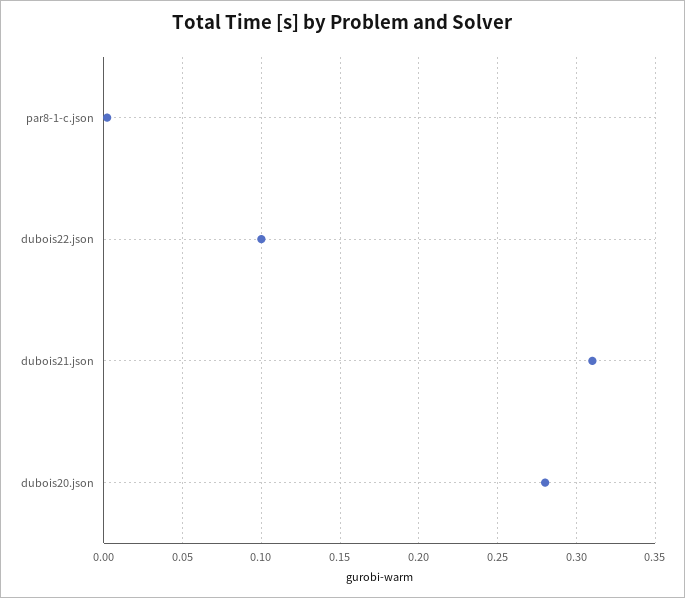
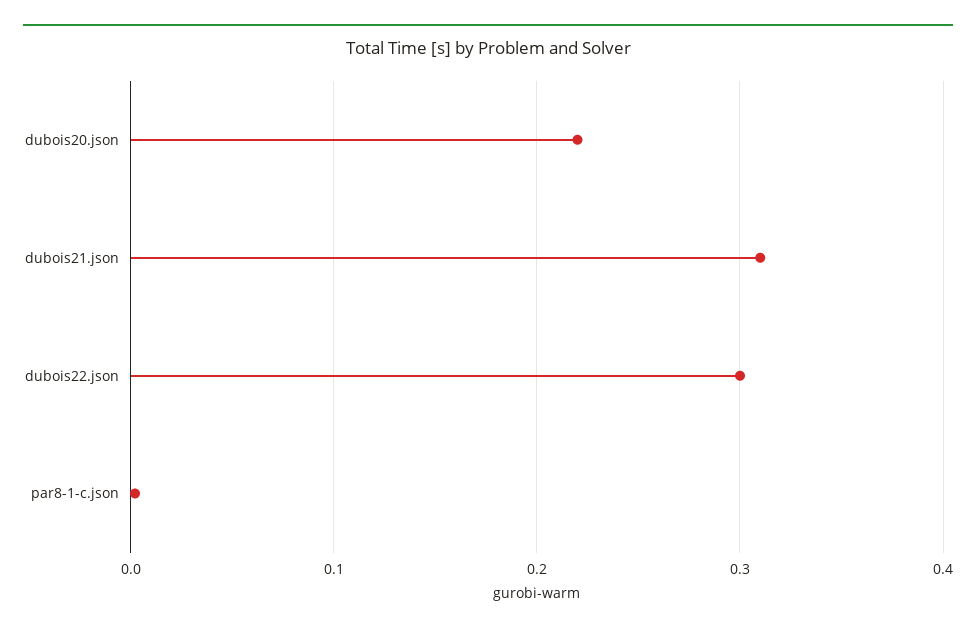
  {
    "par8-1-c.json": 0,
-   "dubois22.json": 0.1,
+   "dubois22.json": 0.3,
    "dubois21.json": 0.31,
-   "dubois20.json": 0.28
+   "dubois20.json": 0.22
  }

